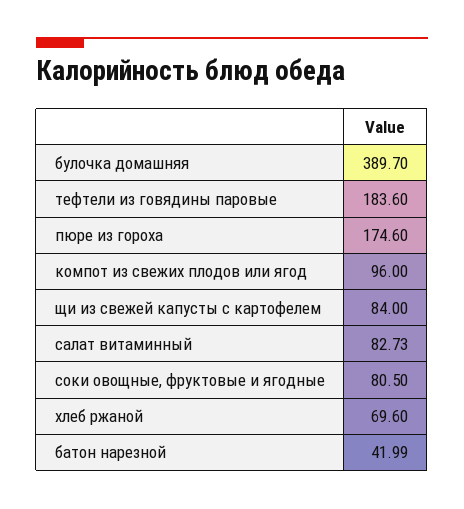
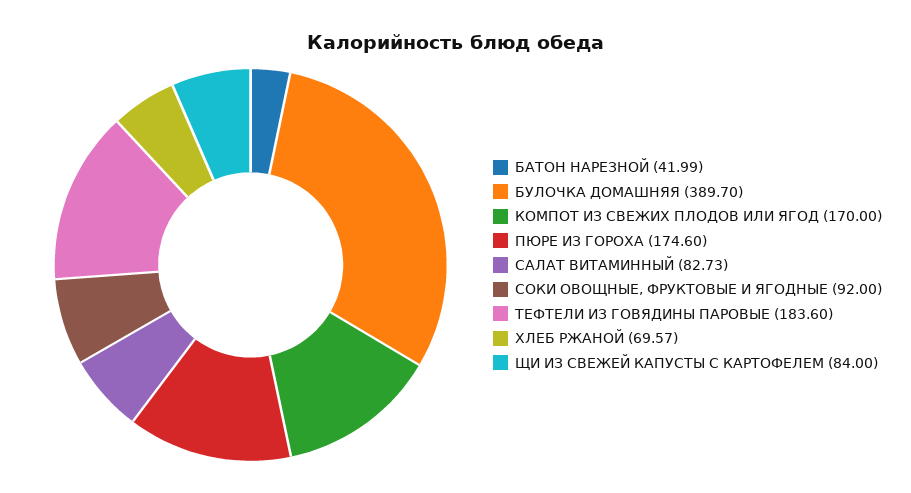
  {
    "булочка домашняя": 389.7,
    "тефтели из говядины паровые": 183.6,
    "пюре из гороха": 174.6,
-   "компот из свежих плодов или ягод": 96,
+   "компот из свежих плодов или ягод": 170,
    "щи из свежей капусты с картофелем": 84,
    "салат витаминный": 82.73,
-   "соки овощные, фруктовые и ягодные": 80.5,
+   "соки овощные, фруктовые и ягодные": 92,
-   "хлеб ржаной": 69.6,
+   "хлеб ржаной": 69.57,
    "батон нарезной": 41.99
  }

